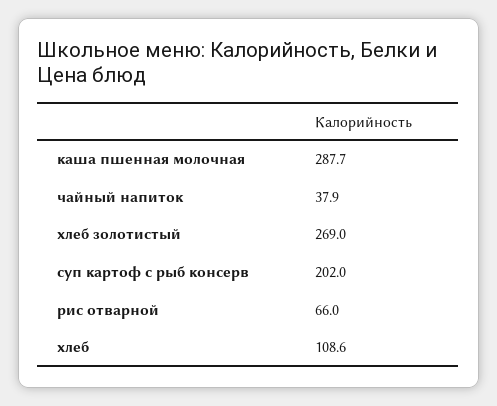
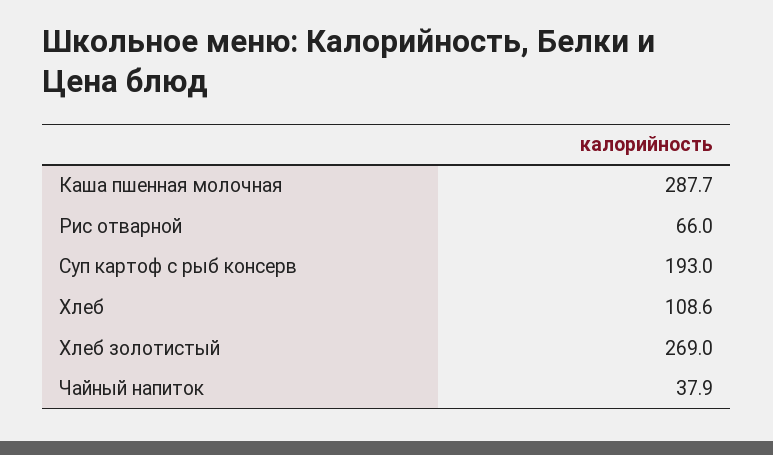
  {
    "каша пшенная молочная": 287.7,
    "чайный напиток": 37.9,
    "хлеб золотистый": 269,
-   "суп картоф с рыб консерв": 202,
+   "суп картоф с рыб консерв": 193,
    "рис отварной": 66,
    "хлеб": 108.6
  }

